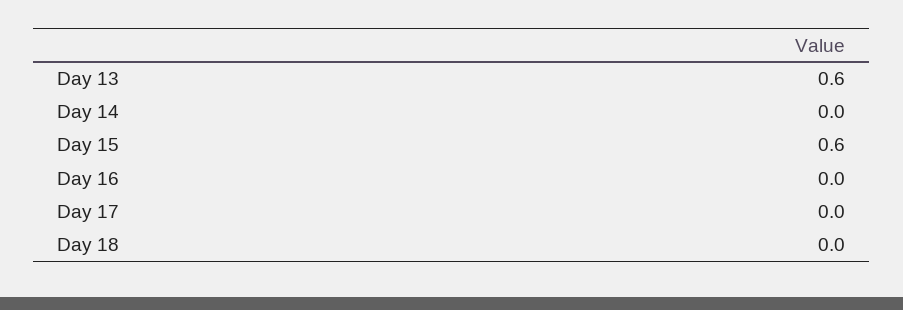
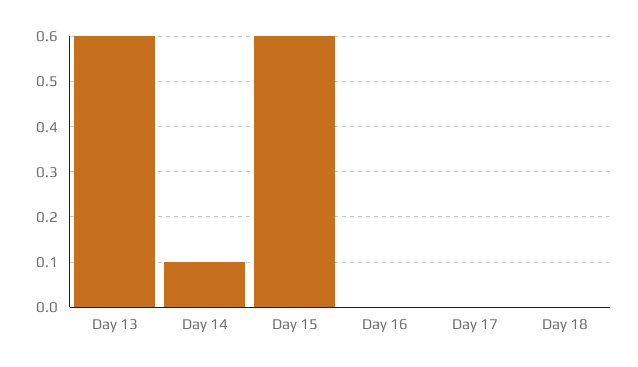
  {
    "Day 13": 0.6,
-   "Day 14": 0,
+   "Day 14": 0.1,
    "Day 15": 0.6,
    "Day 16": 0,
    "Day 17": 0,
    "Day 18": 0
  }

